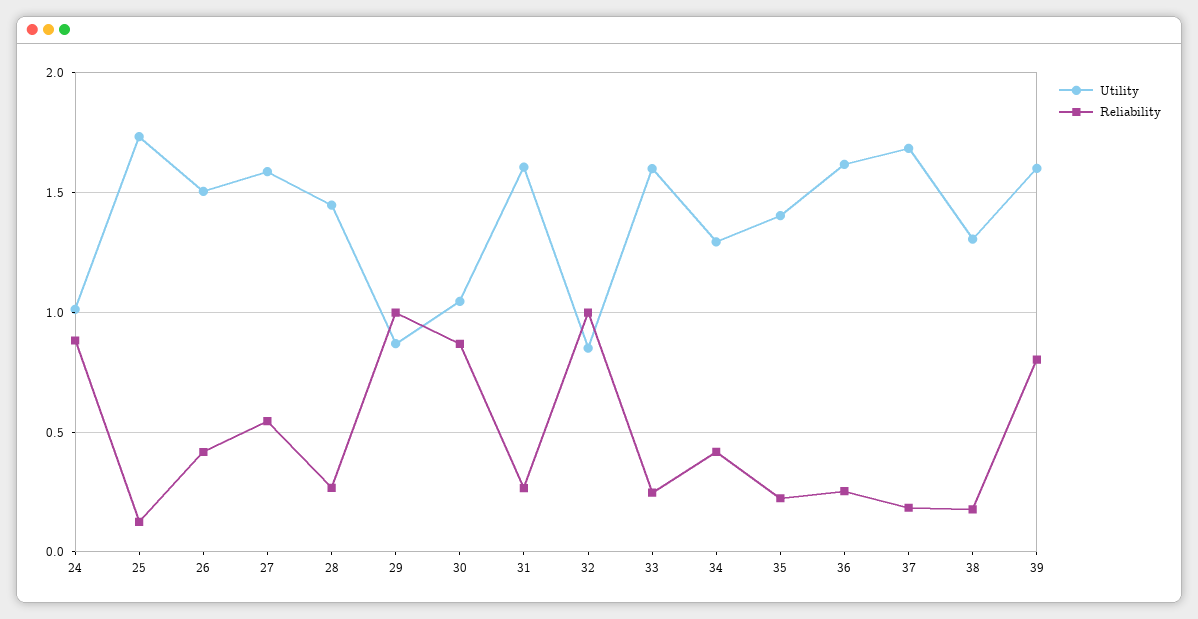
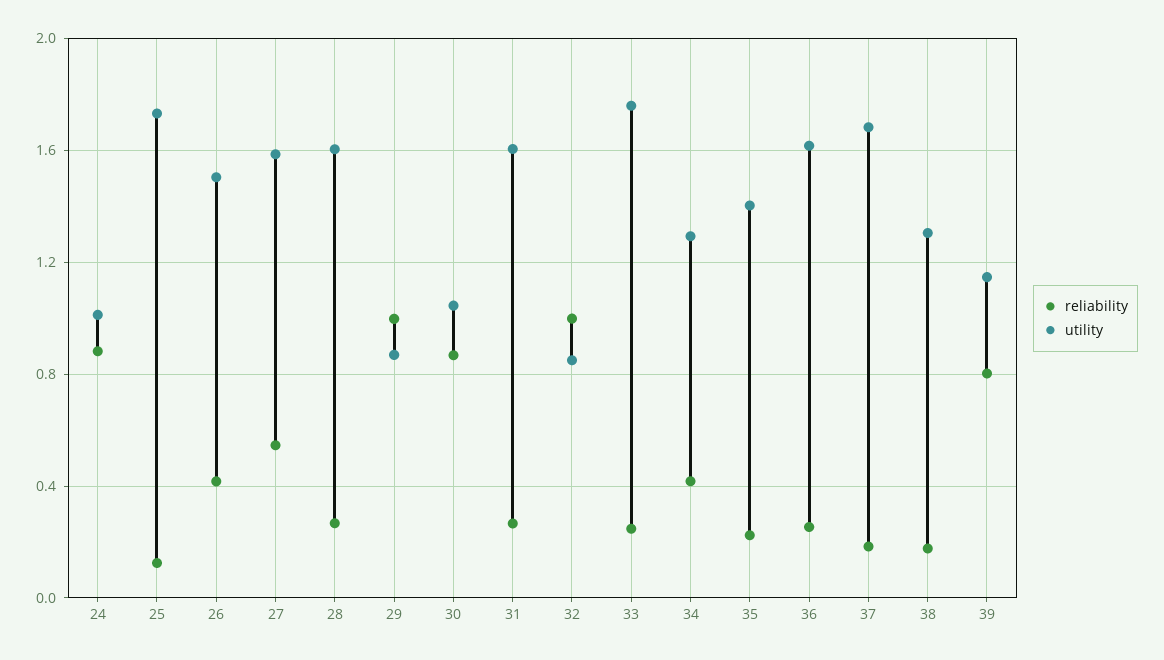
  {
    "Utility": {
      "24": 1,
      "25": 1.75,
      "26": 1.5,
      "27": 1.6,
-     "28": 1.45,
+     "28": 1.6,
      "29": 0.85,
      "30": 1.05,
      "31": 1.6,
      "32": 0.85,
-     "33": 1.6,
+     "33": 1.75,
      "34": 1.3,
      "35": 1.4,
      "36": 1.6,
      "37": 1.7,
      "38": 1.3,
-     "39": 1.6
+     "39": 1.15
    },
    "Reliability": {
      "24": 0.9,
      "25": 0.1,
      "26": 0.4,
      "27": 0.55,
      "28": 0.25,
      "29": 1,
      "30": 0.85,
      "31": 0.25,
      "32": 1,
      "33": 0.25,
      "34": 0.4,
      "35": 0.2,
      "36": 0.25,
      "37": 0.2,
      "38": 0.2,
      "39": 0.8
    }
  }

